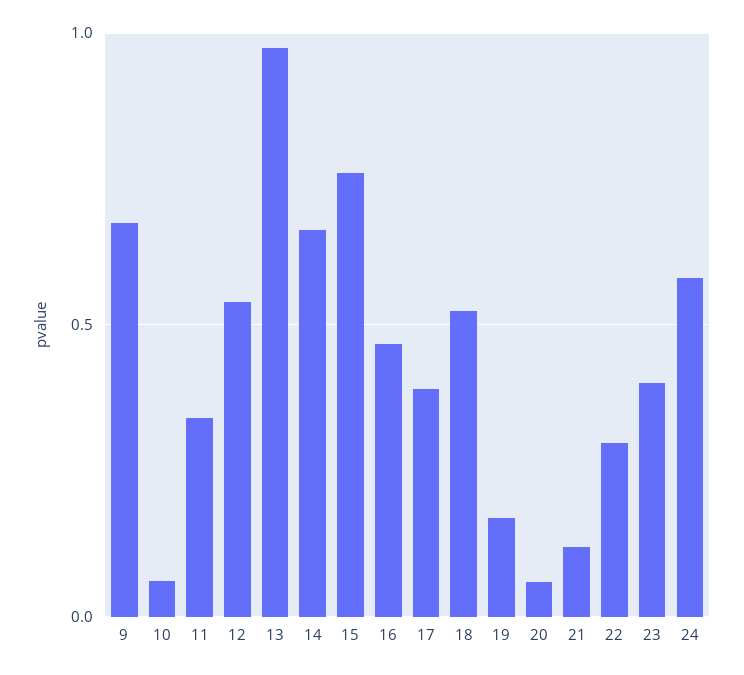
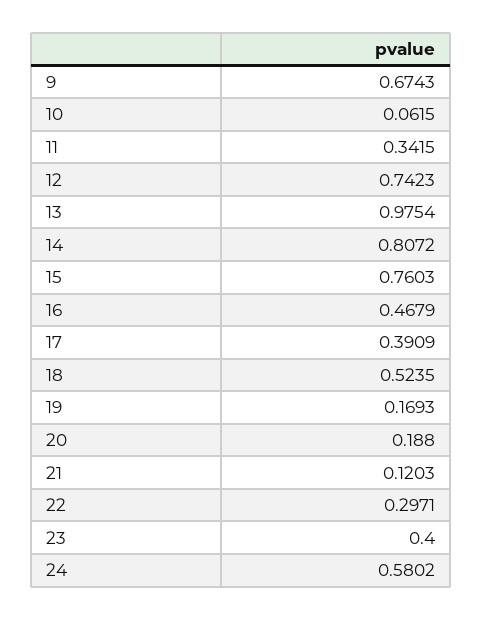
  {
    "9": 0.6743,
    "10": 0.0615,
    "11": 0.3415,
-   "12": 0.55,
+   "12": 0.7423,
    "13": 0.9754,
-   "14": 0.65,
+   "14": 0.8072,
    "15": 0.7603,
    "16": 0.4679,
    "17": 0.3909,
    "18": 0.5235,
    "19": 0.1693,
-   "20": 0.05,
+   "20": 0.188,
    "21": 0.1203,
    "22": 0.2971,
    "23": 0.4,
    "24": 0.5802
  }

